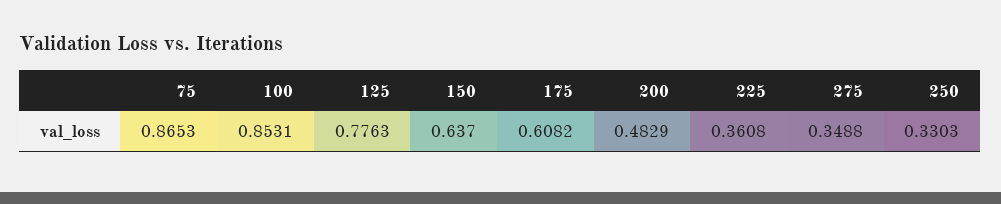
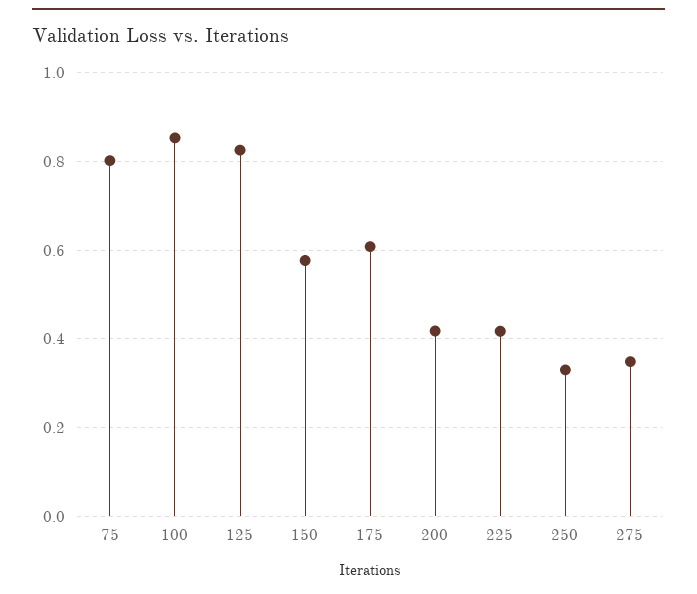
  {
-   "75": 0.8653,
+   "75": 0.8,
    "100": 0.8531,
-   "125": 0.7763,
+   "125": 0.82,
-   "150": 0.637,
+   "150": 0.58,
    "175": 0.6082,
-   "200": 0.4829,
+   "200": 0.42,
-   "225": 0.3608,
+   "225": 0.42,
    "275": 0.3488,
    "250": 0.3303
  }

